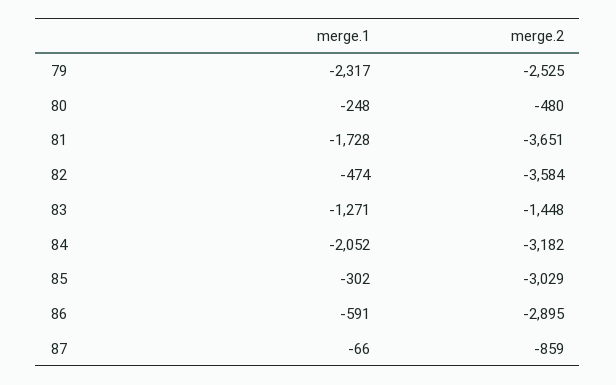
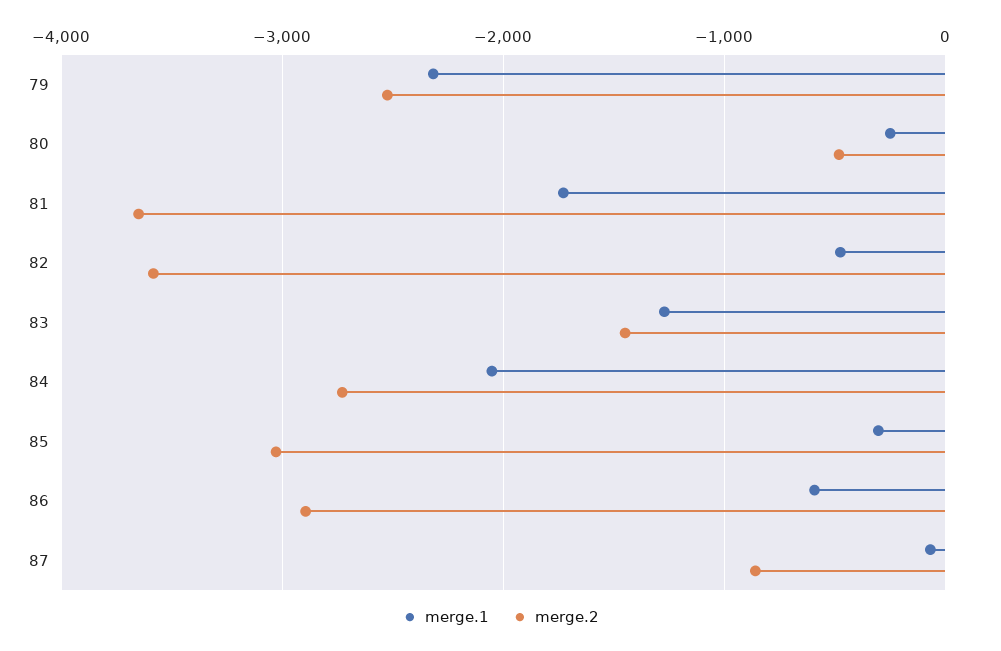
  {
    "merge.1": {
      "79": -2317,
      "80": -248,
      "81": -1728,
      "82": -474,
      "83": -1271,
      "84": -2052,
      "85": -302,
      "86": -591,
      "87": -66
    },
    "merge.2": {
      "79": -2525,
      "80": -480,
      "81": -3651,
      "82": -3584,
      "83": -1448,
-     "84": -3182,
+     "84": -2700,
      "85": -3029,
      "86": -2895,
      "87": -859
    }
  }

